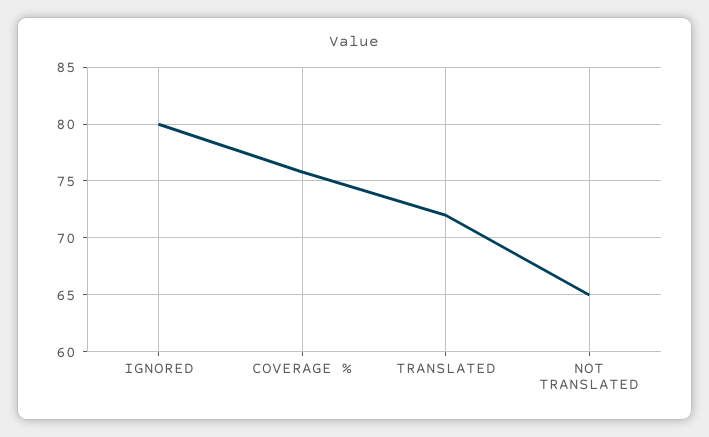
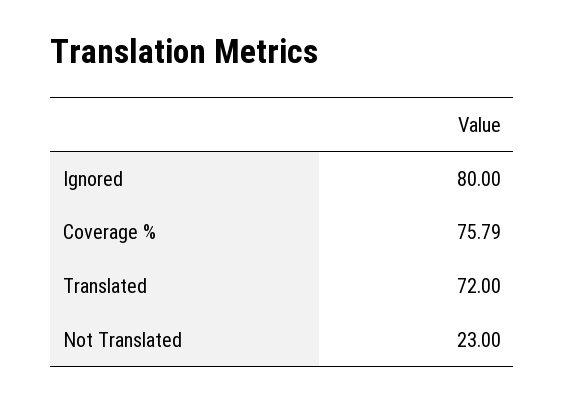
  {
    "IGNORED": 80,
    "COVERAGE %": 75.79,
    "TRANSLATED": 72,
-   "NOT TRANSLATED": 65
+   "NOT TRANSLATED": 23
  }

